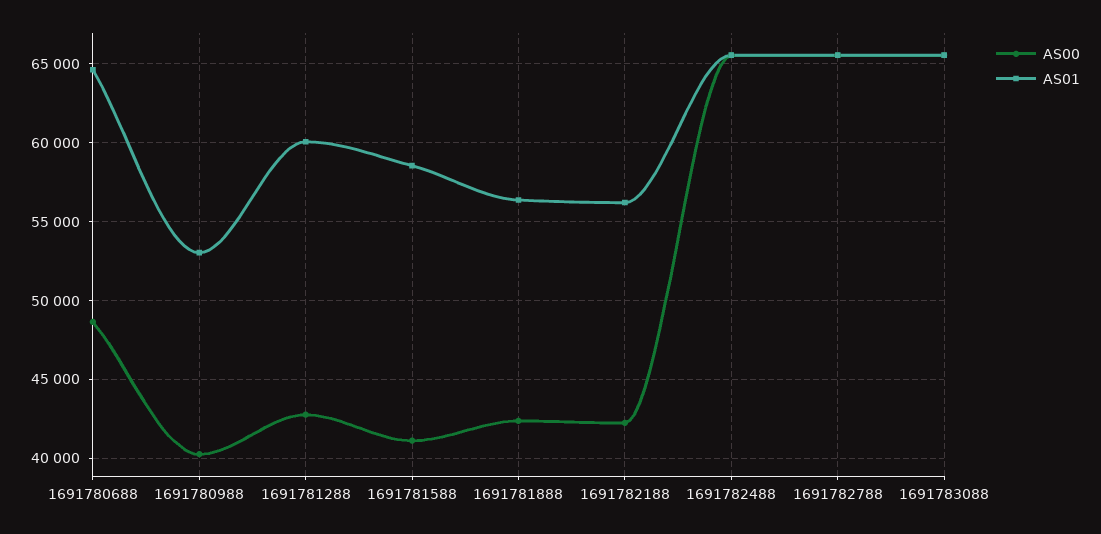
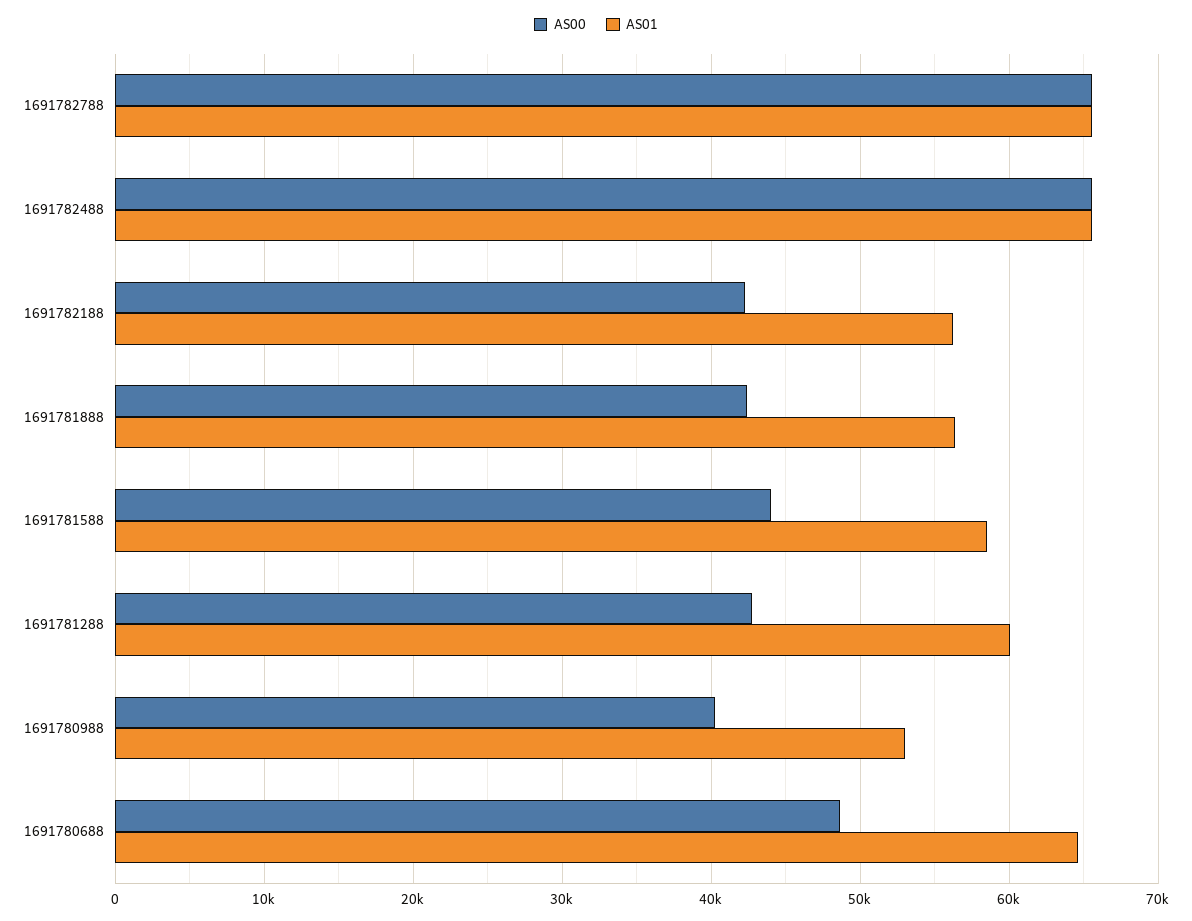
  {
    "AS00": {
      "1691780688": 48500,
      "1691780988": 40500,
      "1691781288": 43000,
-     "1691781588": 41000,
+     "1691781588": 44000,
      "1691781888": 42500,
      "1691782188": 42000,
      "1691782488": 65500,
-     "1691782788": 65500,
+     "1691782788": 65500
-     "1691783088": 65500
    },
    "AS01": {
      "1691780688": 64500,
      "1691780988": 53000,
      "1691781288": 60000,
      "1691781588": 58500,
      "1691781888": 56500,
      "1691782188": 56000,
      "1691782488": 65500,
-     "1691782788": 65500,
+     "1691782788": 65500
-     "1691783088": 65500
    }
  }

